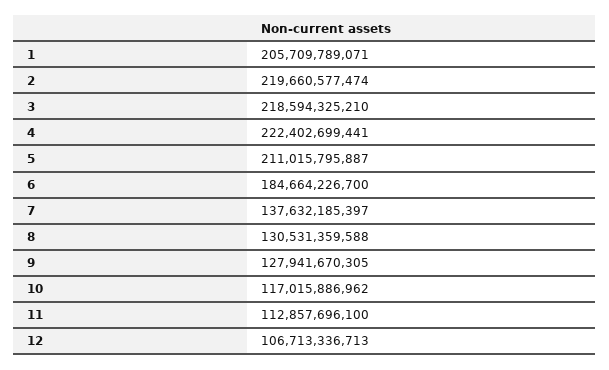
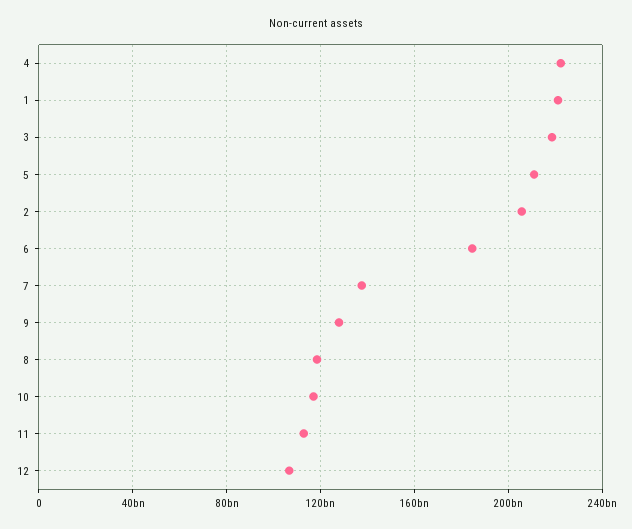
  {
-   "1": 205709789071,
+   "1": 220000000000,
-   "2": 219660577474,
+   "2": 205000000000,
    "3": 218594325210,
    "4": 222402699441,
    "5": 211015795887,
    "6": 184664226700,
    "7": 137632185397,
-   "8": 130531359588,
+   "8": 120000000000,
    "9": 127941670305,
    "10": 117015886962,
    "11": 112857696100,
    "12": 106713336713
  }

